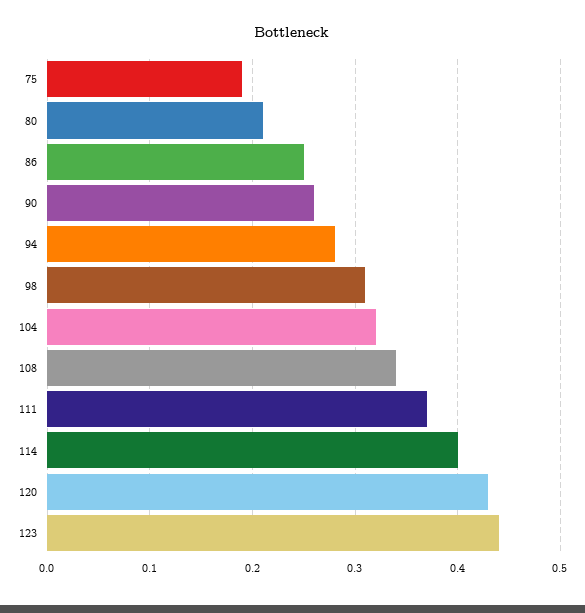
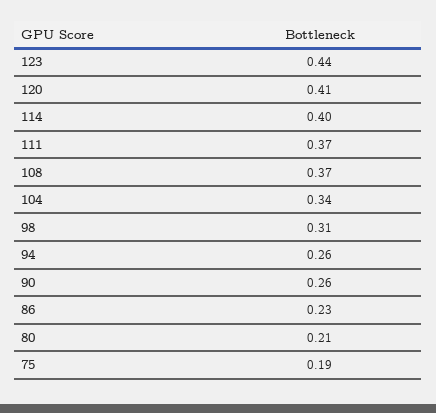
  {
    "75": 0.19,
    "80": 0.21,
-   "86": 0.25,
+   "86": 0.23,
    "90": 0.26,
-   "94": 0.28,
+   "94": 0.26,
    "98": 0.31,
-   "104": 0.32,
+   "104": 0.34,
-   "108": 0.34,
+   "108": 0.37,
    "111": 0.37,
    "114": 0.4,
-   "120": 0.43,
+   "120": 0.41,
    "123": 0.44
  }

